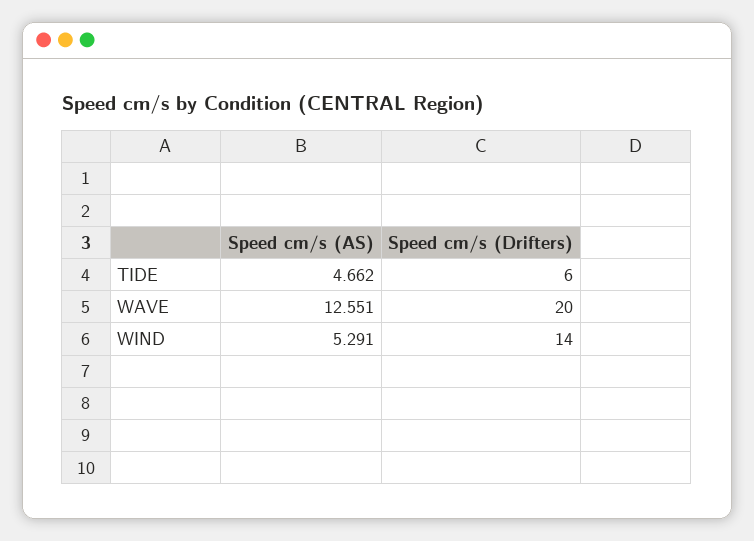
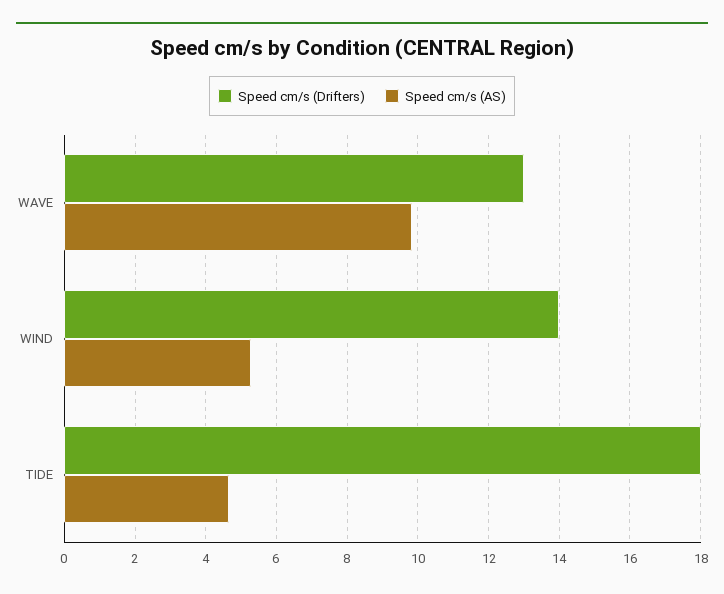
  {
    "Speed cm/s (AS)": {
      "TIDE": 4.662,
-     "WAVE": 12.551,
+     "WAVE": 9.8,
      "WIND": 5.291
    },
    "Speed cm/s (Drifters)": {
-     "TIDE": 6,
+     "TIDE": 18,
-     "WAVE": 20,
+     "WAVE": 13,
      "WIND": 14
    }
  }

